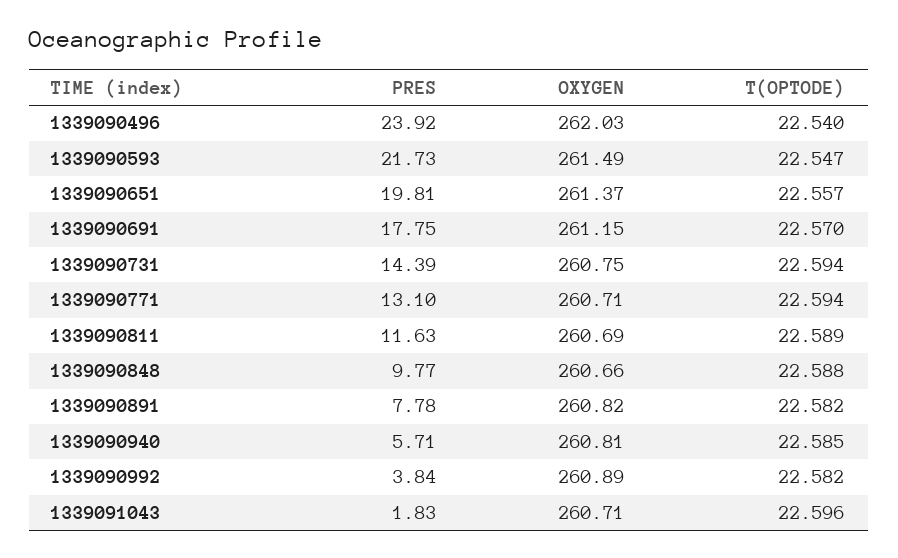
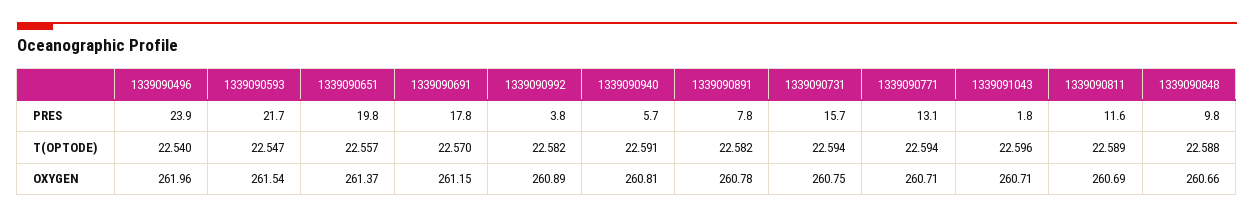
  {
    "PRES": {
      "1339090496": 23.92,
      "1339090593": 21.73,
      "1339090651": 19.81,
      "1339090691": 17.75,
-     "1339090731": 14.39,
+     "1339090731": 15.7,
      "1339090771": 13.1,
      "1339090811": 11.63,
      "1339090848": 9.77,
      "1339090891": 7.78,
      "1339090940": 5.71,
      "1339090992": 3.84,
      "1339091043": 1.83
    },
    "OXYGEN": {
-     "1339090496": 262.03,
+     "1339090496": 261.96,
-     "1339090593": 261.49,
+     "1339090593": 261.54,
      "1339090651": 261.37,
      "1339090691": 261.15,
      "1339090731": 260.75,
      "1339090771": 260.71,
      "1339090811": 260.69,
      "1339090848": 260.66,
-     "1339090891": 260.82,
+     "1339090891": 260.78,
      "1339090940": 260.81,
      "1339090992": 260.89,
      "1339091043": 260.71
    },
    "T(OPTODE)": {
      "1339090496": 22.54,
      "1339090593": 22.547,
      "1339090651": 22.557,
      "1339090691": 22.57,
      "1339090731": 22.594,
      "1339090771": 22.594,
      "1339090811": 22.589,
      "1339090848": 22.588,
      "1339090891": 22.582,
-     "1339090940": 22.585,
+     "1339090940": 22.591,
      "1339090992": 22.582,
      "1339091043": 22.596
    }
  }

